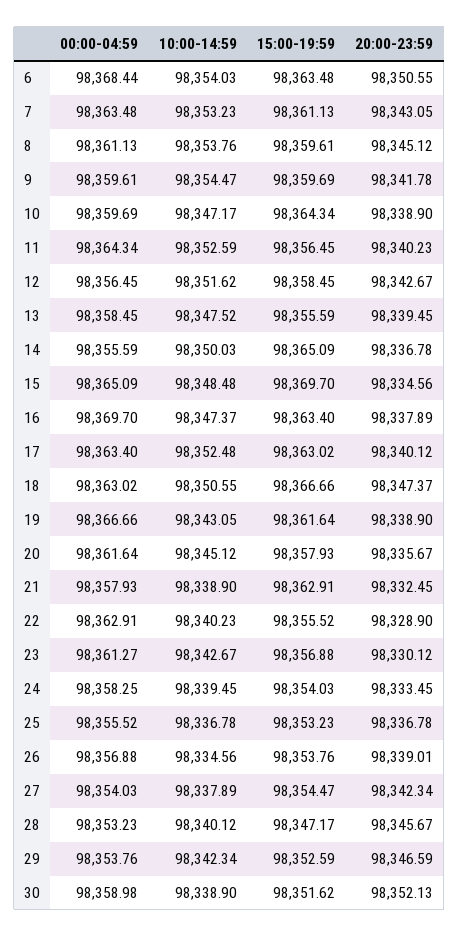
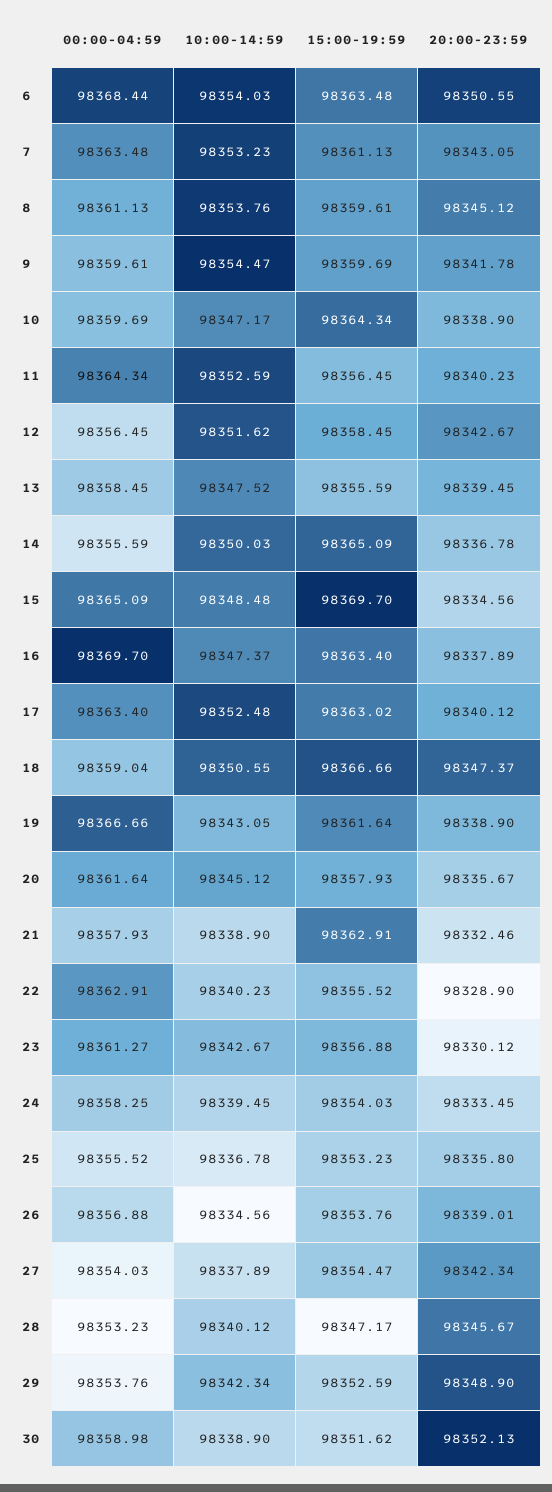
  {
    "00:00-04:59": {
      "6": 98368.44,
      "7": 98363.48,
      "8": 98361.13,
      "9": 98359.61,
      "10": 98359.69,
      "11": 98364.34,
      "12": 98356.45,
      "13": 98358.45,
      "14": 98355.59,
      "15": 98365.09,
      "16": 98369.7,
      "17": 98363.4,
-     "18": 98363.02,
+     "18": 98359.04,
      "19": 98366.66,
      "20": 98361.64,
      "21": 98357.93,
      "22": 98362.91,
      "23": 98361.27,
      "24": 98358.25,
      "25": 98355.52,
      "26": 98356.88,
      "27": 98354.03,
      "28": 98353.23,
      "29": 98353.76,
      "30": 98358.98
    },
    "10:00-14:59": {
      "6": 98354.03,
      "7": 98353.23,
      "8": 98353.76,
      "9": 98354.47,
      "10": 98347.17,
      "11": 98352.59,
      "12": 98351.62,
      "13": 98347.52,
      "14": 98350.03,
      "15": 98348.48,
      "16": 98347.37,
      "17": 98352.48,
      "18": 98350.55,
      "19": 98343.05,
      "20": 98345.12,
      "21": 98338.9,
      "22": 98340.23,
      "23": 98342.67,
      "24": 98339.45,
      "25": 98336.78,
      "26": 98334.56,
      "27": 98337.89,
      "28": 98340.12,
      "29": 98342.34,
      "30": 98338.9
    },
    "15:00-19:59": {
      "6": 98363.48,
      "7": 98361.13,
      "8": 98359.61,
      "9": 98359.69,
      "10": 98364.34,
      "11": 98356.45,
      "12": 98358.45,
      "13": 98355.59,
      "14": 98365.09,
      "15": 98369.7,
      "16": 98363.4,
      "17": 98363.02,
      "18": 98366.66,
      "19": 98361.64,
      "20": 98357.93,
      "21": 98362.91,
      "22": 98355.52,
      "23": 98356.88,
      "24": 98354.03,
      "25": 98353.23,
      "26": 98353.76,
      "27": 98354.47,
      "28": 98347.17,
      "29": 98352.59,
      "30": 98351.62
    },
    "20:00-23:59": {
      "6": 98350.55,
      "7": 98343.05,
      "8": 98345.12,
      "9": 98341.78,
      "10": 98338.9,
      "11": 98340.23,
      "12": 98342.67,
      "13": 98339.45,
      "14": 98336.78,
      "15": 98334.56,
      "16": 98337.89,
      "17": 98340.12,
      "18": 98347.37,
      "19": 98338.9,
      "20": 98335.67,
-     "21": 98332.45,
+     "21": 98332.46,
      "22": 98328.9,
      "23": 98330.12,
      "24": 98333.45,
-     "25": 98336.78,
+     "25": 98335.8,
      "26": 98339.01,
      "27": 98342.34,
      "28": 98345.67,
-     "29": 98346.59,
+     "29": 98348.9,
      "30": 98352.13
    }
  }

